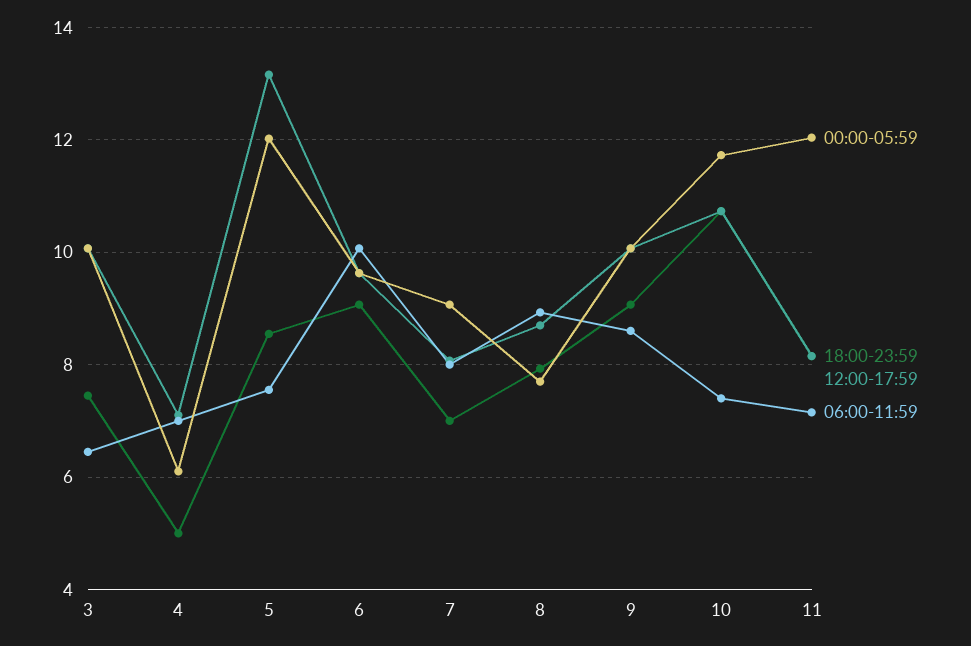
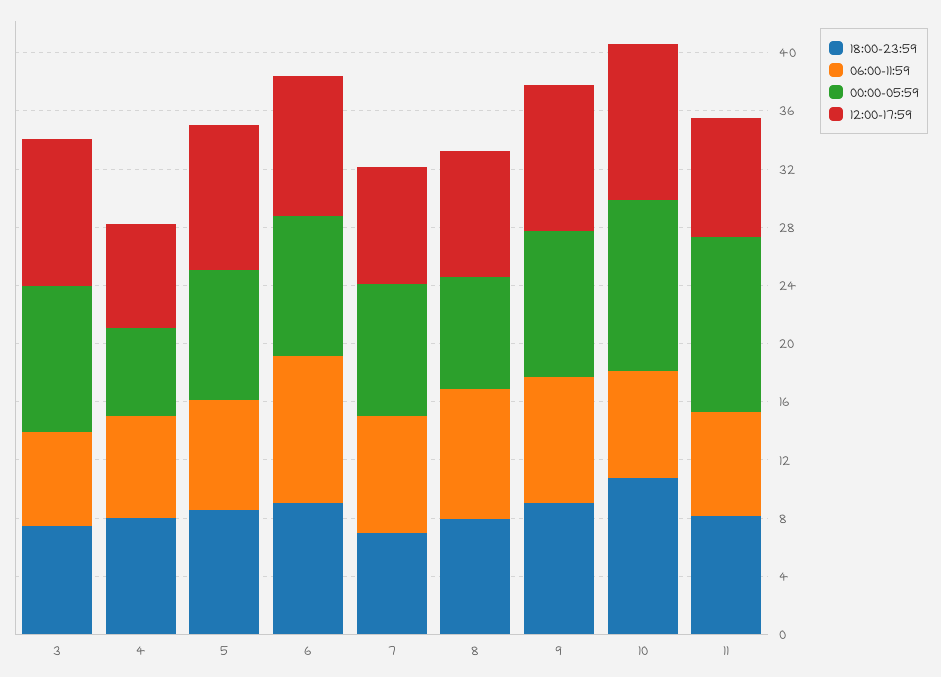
  {
    "00:00-05:59": {
      "3": 10,
      "4": 6.2,
-     "5": 12,
+     "5": 9,
      "6": 9.6,
      "7": 9,
      "8": 7.8,
      "9": 10,
      "10": 11.8,
      "11": 12
    },
    "18:00-23:59": {
      "3": 7.4,
-     "4": 5,
+     "4": 8,
      "5": 8.6,
      "6": 9,
      "7": 7,
      "8": 8,
      "9": 9,
      "10": 10.8,
      "11": 8.2
    },
    "12:00-17:59": {
      "3": 10,
      "4": 7.2,
-     "5": 13.2,
+     "5": 10,
      "6": 9.6,
      "7": 8,
      "8": 8.8,
      "9": 10,
      "10": 10.8,
      "11": 8.2
    },
    "06:00-11:59": {
      "3": 6.4,
      "4": 7,
      "5": 7.6,
      "6": 10,
      "7": 8,
      "8": 9,
      "9": 8.6,
      "10": 7.4,
      "11": 7.2
    }
  }

